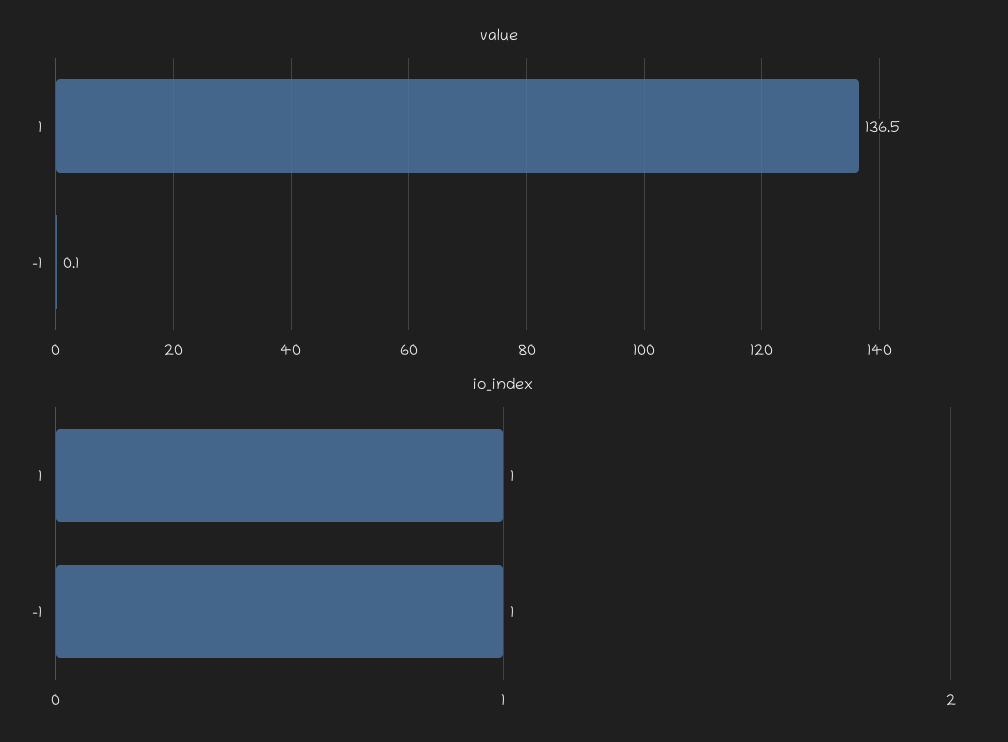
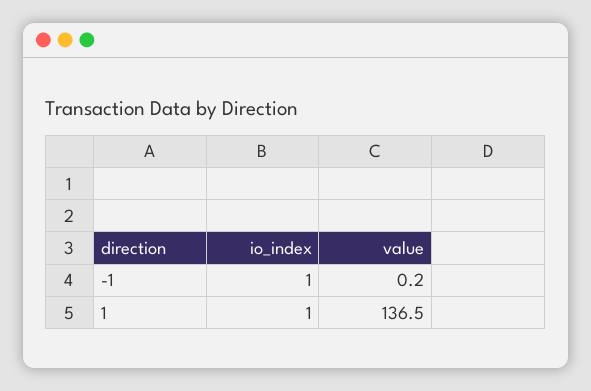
  {
    "value": {
      "1": 136.5,
-     "-1": 0.1
+     "-1": 0.2
    },
    "io_index": {
      "1": 1,
      "-1": 1
    }
  }

